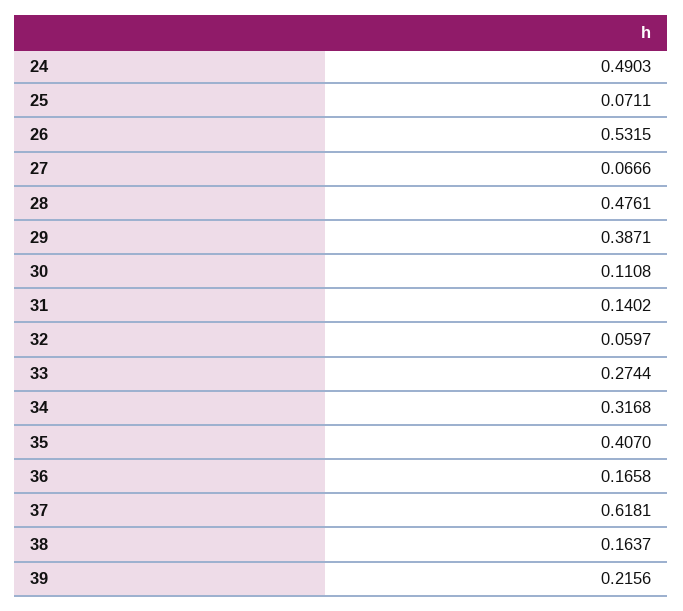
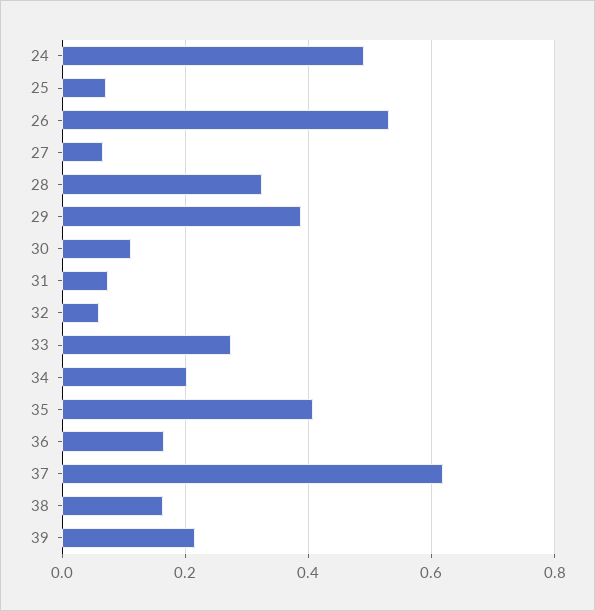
  {
    "24": 0.4903,
    "25": 0.0711,
    "26": 0.5315,
    "27": 0.0666,
-   "28": 0.4761,
+   "28": 0.32,
    "29": 0.3871,
    "30": 0.1108,
-   "31": 0.1402,
+   "31": 0.08,
    "32": 0.0597,
    "33": 0.2744,
-   "34": 0.3168,
+   "34": 0.2,
    "35": 0.407,
    "36": 0.1658,
    "37": 0.6181,
    "38": 0.1637,
    "39": 0.2156
  }

